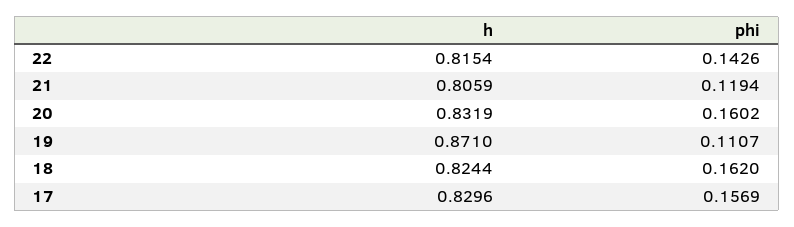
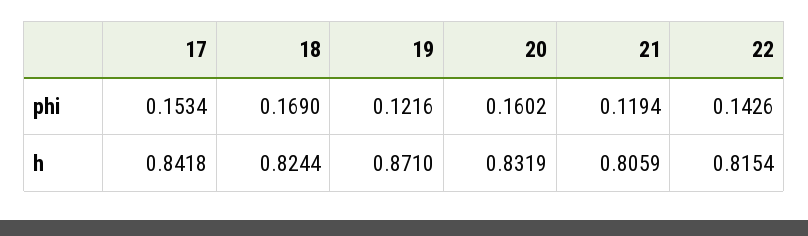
  {
    "h": {
      "22": 0.8154,
      "21": 0.8059,
      "20": 0.8319,
      "19": 0.871,
      "18": 0.8244,
-     "17": 0.8296
+     "17": 0.8418
    },
    "phi": {
      "22": 0.1426,
      "21": 0.1194,
      "20": 0.1602,
-     "19": 0.1107,
+     "19": 0.1216,
-     "18": 0.162,
+     "18": 0.169,
-     "17": 0.1569
+     "17": 0.1534
    }
  }

